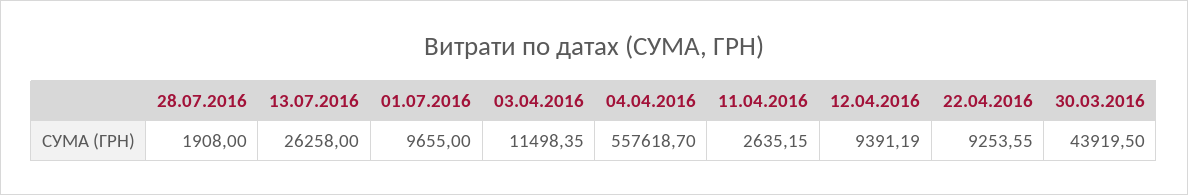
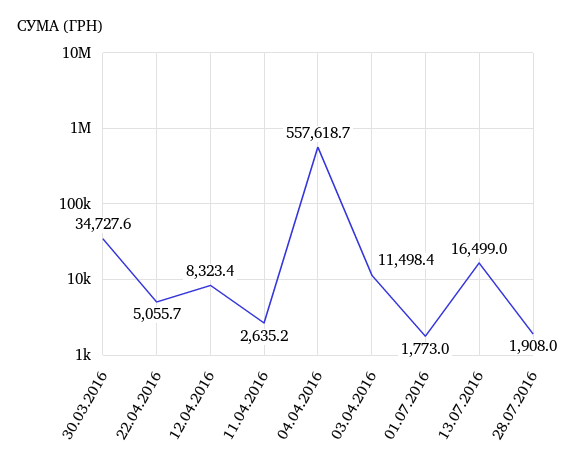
  {
    "28.07.2016": 1908,
-   "13.07.2016": 26258,
+   "13.07.2016": 16499,
-   "01.07.2016": 9655,
+   "01.07.2016": 1773,
    "03.04.2016": 11498.35,
    "04.04.2016": 557618.7,
    "11.04.2016": 2635.15,
-   "12.04.2016": 9391.19,
+   "12.04.2016": 8323.4,
-   "22.04.2016": 9253.55,
+   "22.04.2016": 5055.7,
-   "30.03.2016": 43919.5
+   "30.03.2016": 34727.6
  }

